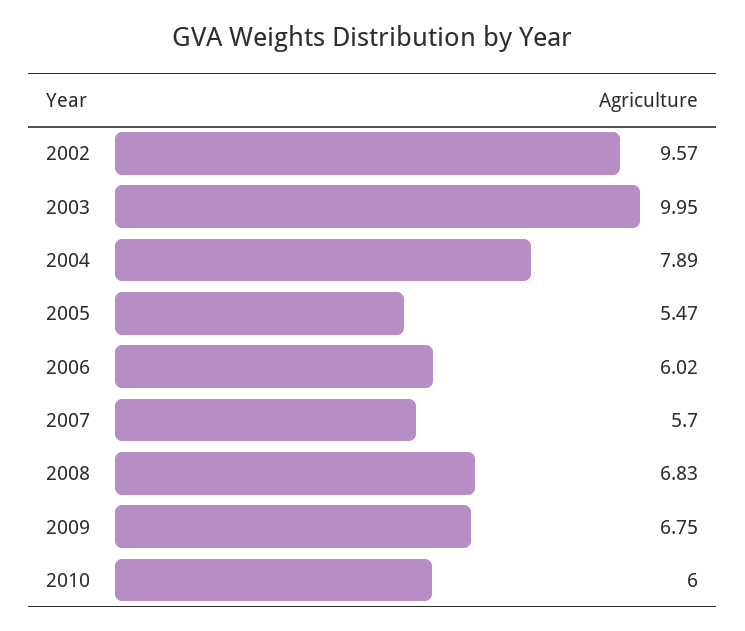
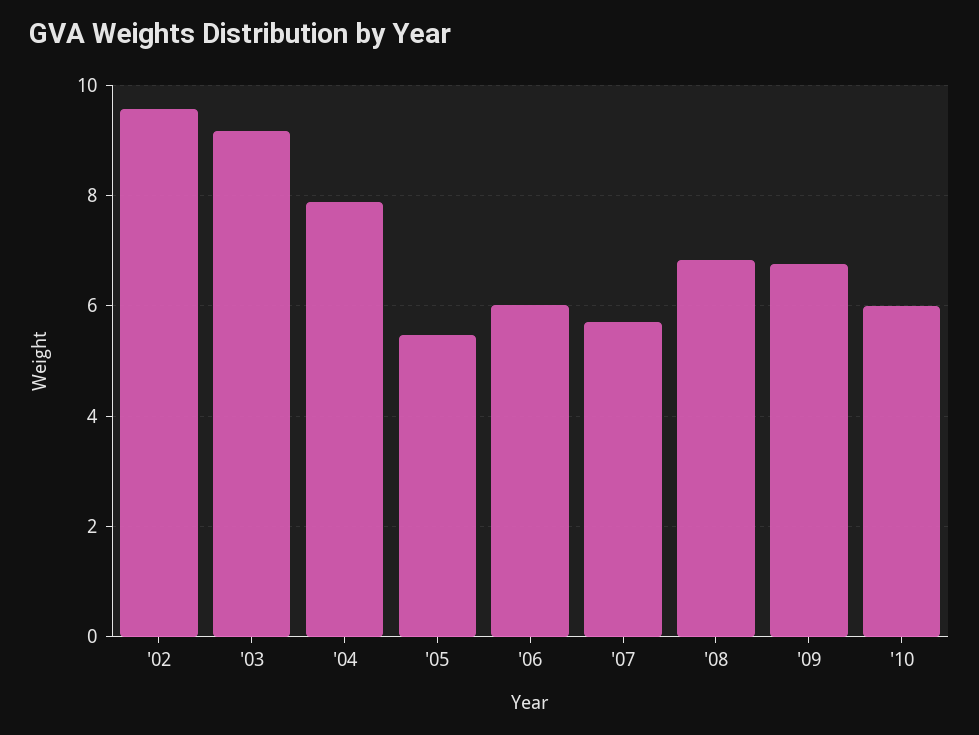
  {
    "2002": 9.57,
-   "2003": 9.95,
+   "2003": 9.2,
    "2004": 7.89,
    "2005": 5.47,
    "2006": 6.02,
    "2007": 5.7,
    "2008": 6.83,
    "2009": 6.75,
    "2010": 6
  }

